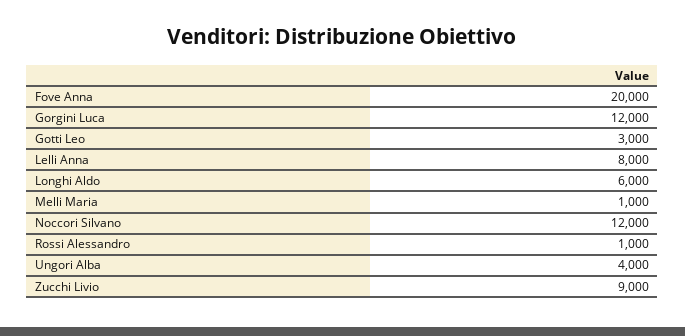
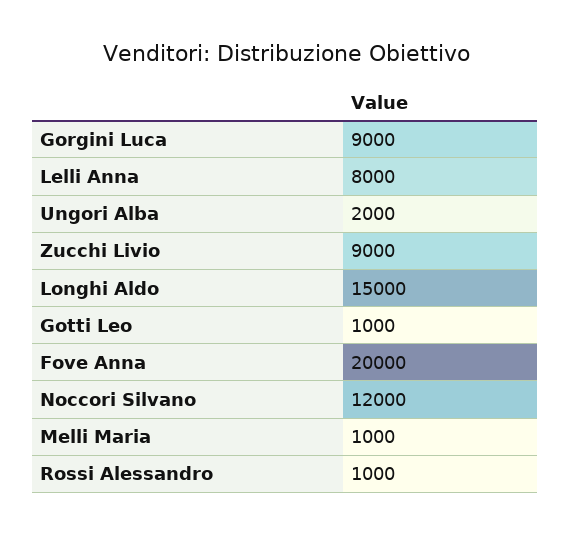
  {
    "Fove Anna": 20000,
-   "Gorgini Luca": 12000,
+   "Gorgini Luca": 9000,
-   "Gotti Leo": 3000,
+   "Gotti Leo": 1000,
    "Lelli Anna": 8000,
-   "Longhi Aldo": 6000,
+   "Longhi Aldo": 15000,
    "Melli Maria": 1000,
    "Noccori Silvano": 12000,
    "Rossi Alessandro": 1000,
-   "Ungori Alba": 4000,
+   "Ungori Alba": 2000,
    "Zucchi Livio": 9000
  }

